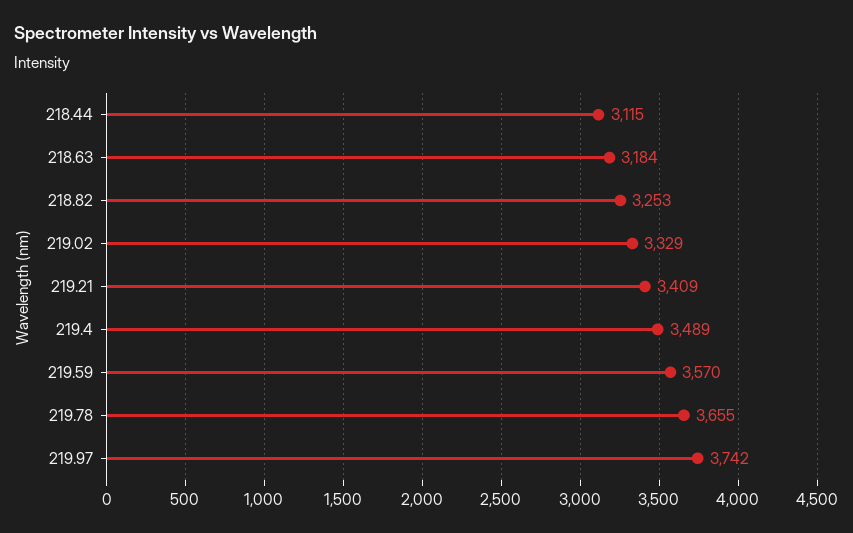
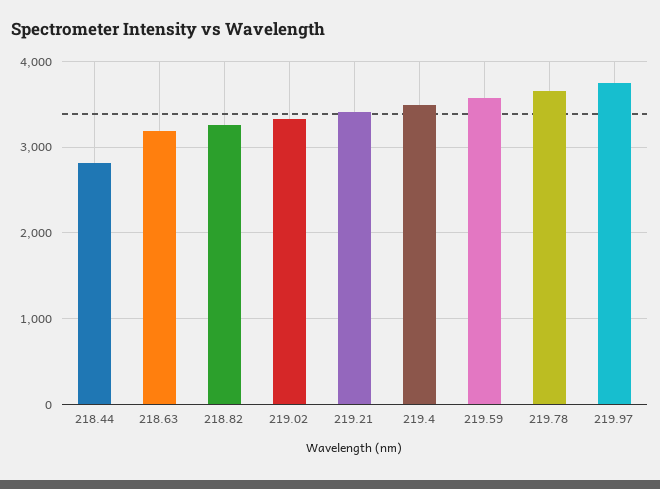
  {
-   "218.44": 3115,
+   "218.44": 2800,
    "218.63": 3184,
    "218.82": 3253,
    "219.02": 3329,
    "219.21": 3409,
    "219.4": 3489,
    "219.59": 3570,
    "219.78": 3655,
    "219.97": 3742
  }

